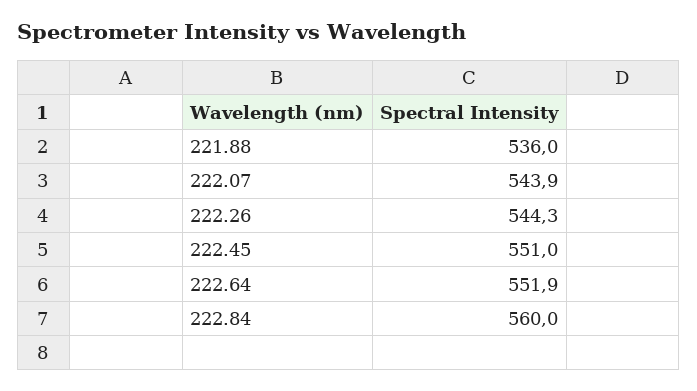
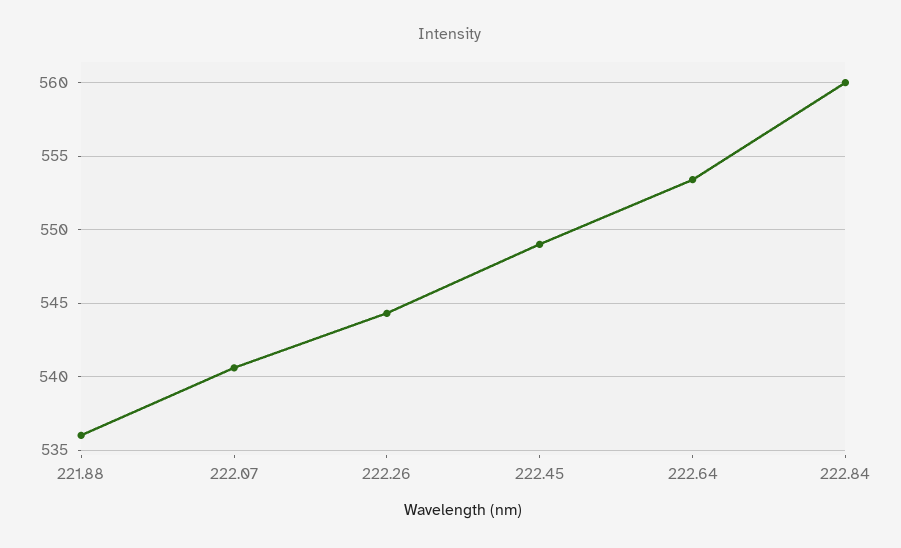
  {
    "221.88": 536,
-   "222.07": 543.9,
+   "222.07": 540.5,
    "222.26": 544.3,
-   "222.45": 551,
+   "222.45": 549,
-   "222.64": 551.9,
+   "222.64": 553.5,
    "222.84": 560
  }

